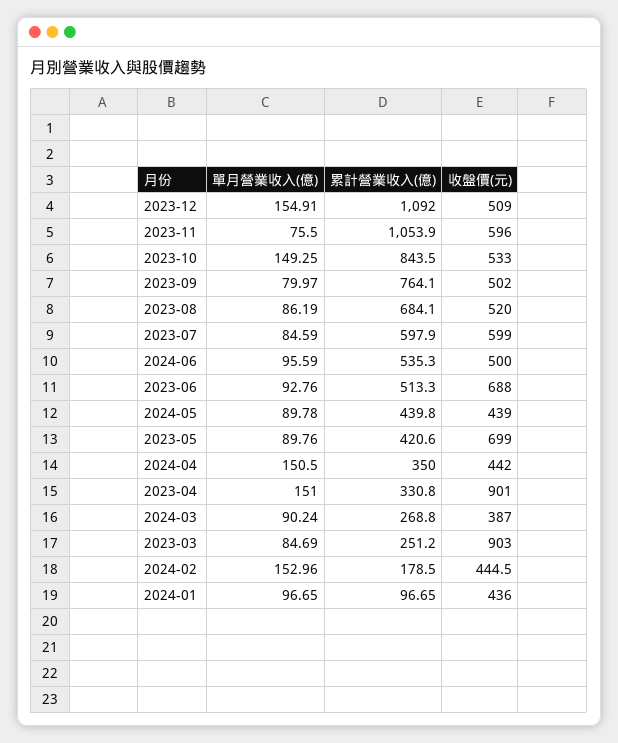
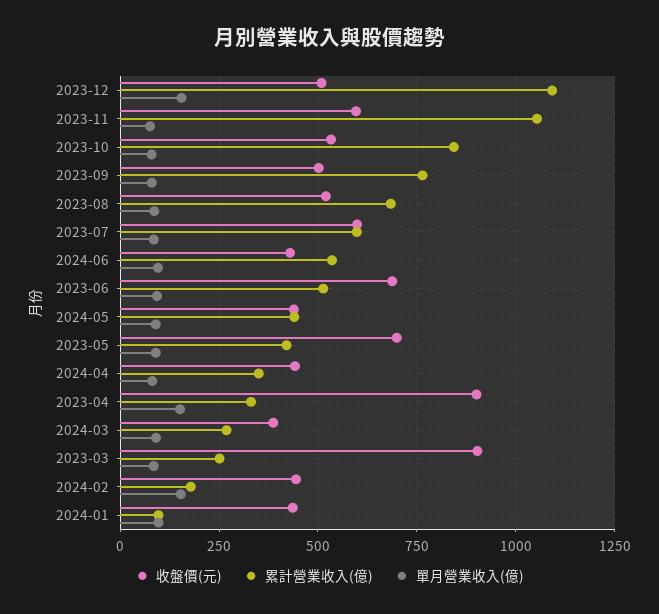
  {
    "單月營業收入(億)": {
      "2023-12": 154.91,
      "2023-11": 75.5,
-     "2023-10": 149.25,
+     "2023-10": 75,
      "2023-09": 79.97,
      "2023-08": 86.19,
      "2023-07": 84.59,
      "2024-06": 95.59,
      "2023-06": 92.76,
      "2024-05": 89.78,
      "2023-05": 89.76,
-     "2024-04": 150.5,
+     "2024-04": 75,
      "2023-04": 151,
      "2024-03": 90.24,
      "2023-03": 84.69,
      "2024-02": 152.96,
      "2024-01": 96.65
    },
    "累計營業收入(億)": {
      "2023-12": 1092,
      "2023-11": 1053.9,
      "2023-10": 843.5,
      "2023-09": 764.1,
      "2023-08": 684.1,
      "2023-07": 597.9,
      "2024-06": 535.3,
      "2023-06": 513.3,
      "2024-05": 439.8,
      "2023-05": 420.6,
      "2024-04": 350,
      "2023-04": 330.8,
      "2024-03": 268.8,
      "2023-03": 251.2,
      "2024-02": 178.5,
      "2024-01": 96.65
    },
    "收盤價(元)": {
      "2023-12": 509,
      "2023-11": 596,
      "2023-10": 533,
      "2023-09": 502,
      "2023-08": 520,
      "2023-07": 599,
-     "2024-06": 500,
+     "2024-06": 425,
      "2023-06": 688,
      "2024-05": 439,
      "2023-05": 699,
      "2024-04": 442,
      "2023-04": 901,
      "2024-03": 387,
      "2023-03": 903,
      "2024-02": 444.5,
      "2024-01": 436
    }
  }

